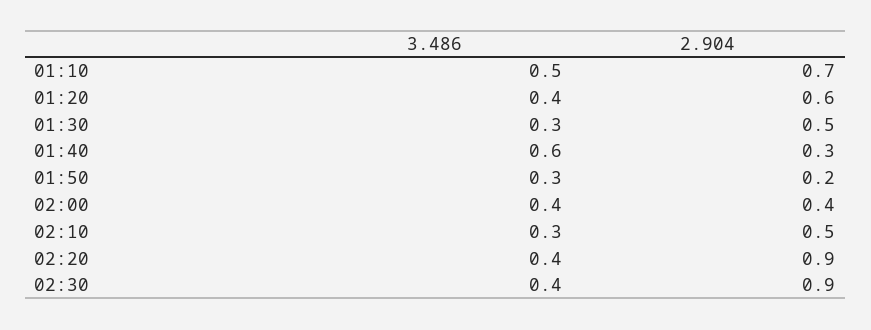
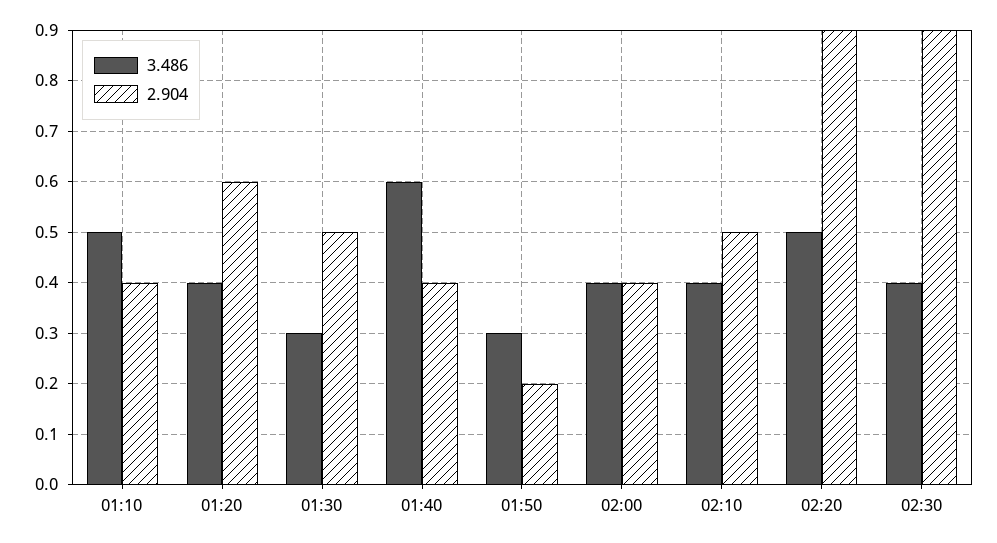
  {
    "3.486": {
      "01:10": 0.5,
      "01:20": 0.4,
      "01:30": 0.3,
      "01:40": 0.6,
      "01:50": 0.3,
      "02:00": 0.4,
-     "02:10": 0.3,
+     "02:10": 0.4,
-     "02:20": 0.4,
+     "02:20": 0.5,
      "02:30": 0.4
    },
    "2.904": {
-     "01:10": 0.7,
+     "01:10": 0.4,
      "01:20": 0.6,
      "01:30": 0.5,
-     "01:40": 0.3,
+     "01:40": 0.4,
      "01:50": 0.2,
      "02:00": 0.4,
      "02:10": 0.5,
      "02:20": 0.9,
      "02:30": 0.9
    }
  }

